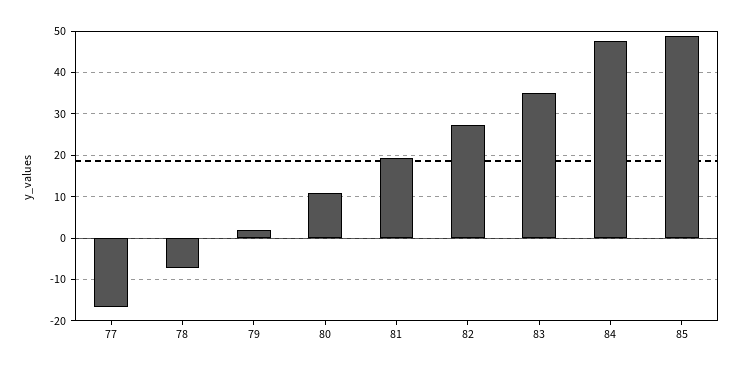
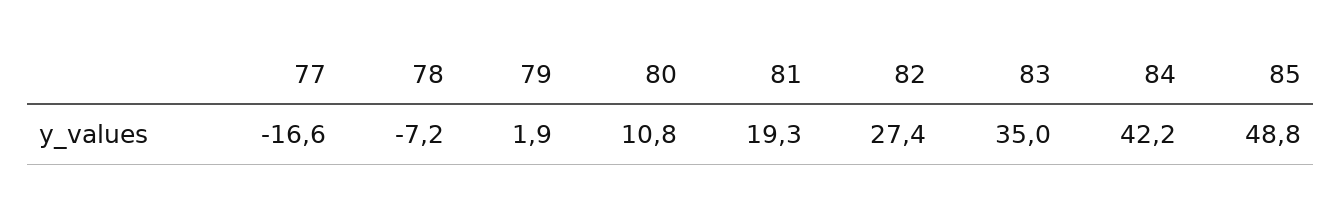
  {
    "77": -16.6,
    "78": -7.2,
    "79": 1.9,
    "80": 10.8,
    "81": 19.3,
    "82": 27.4,
    "83": 35,
-   "84": 48,
+   "84": 42.2,
    "85": 48.8
  }

